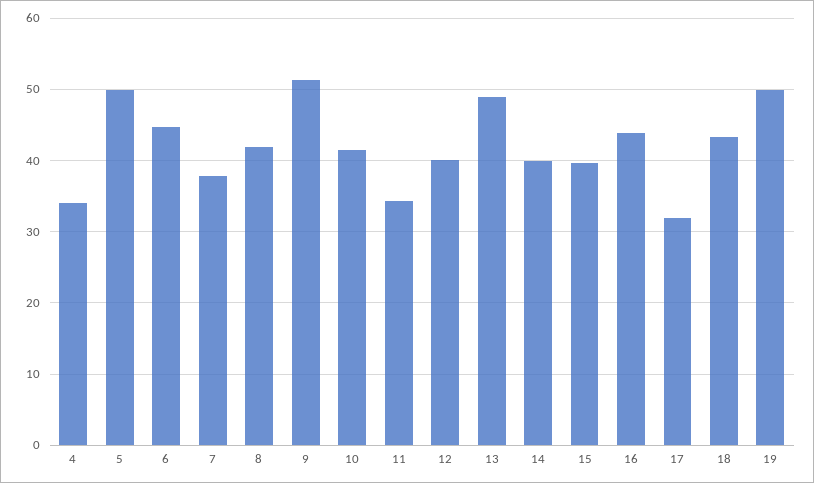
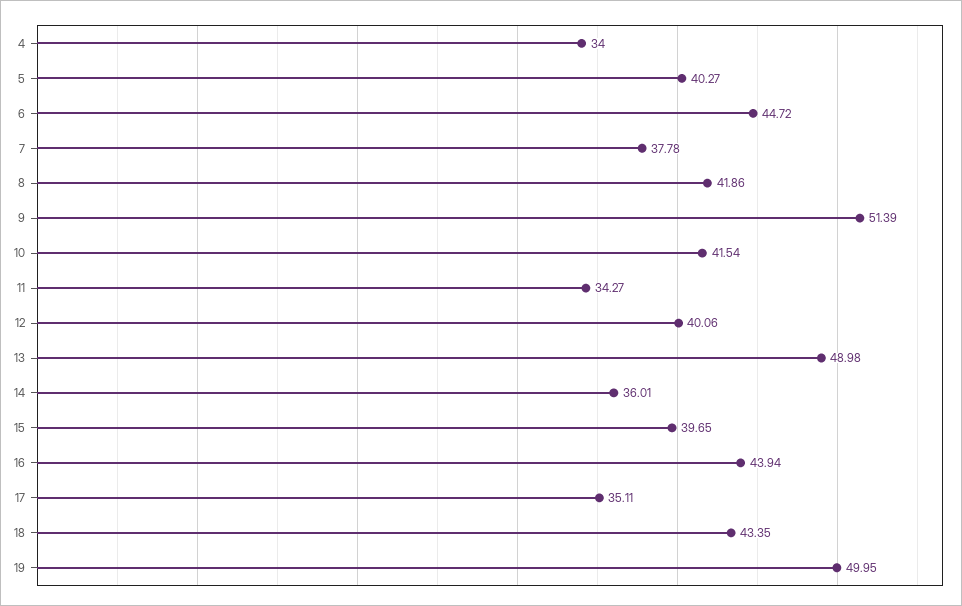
  {
    "4": 34,
-   "5": 50,
+   "5": 40.27,
    "6": 44.72,
    "7": 37.78,
    "8": 41.86,
    "9": 51.39,
    "10": 41.54,
    "11": 34.27,
    "12": 40.06,
    "13": 48.98,
-   "14": 40,
+   "14": 36.01,
    "15": 39.65,
    "16": 43.94,
-   "17": 32,
+   "17": 35.11,
    "18": 43.35,
    "19": 49.95
  }

